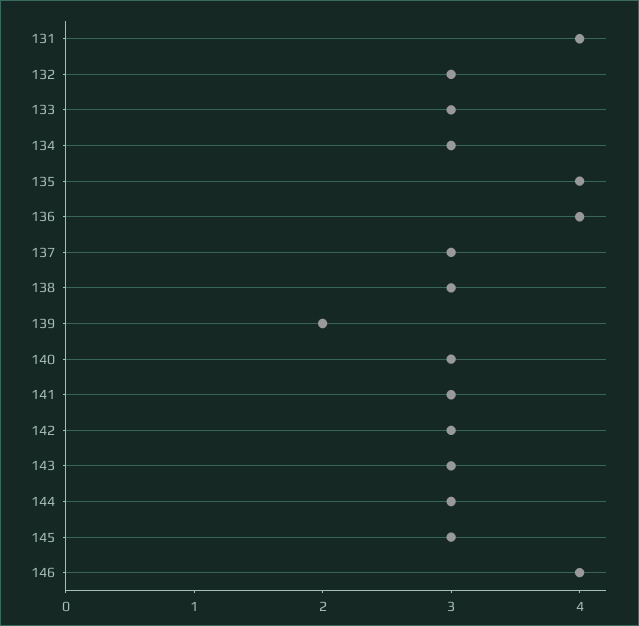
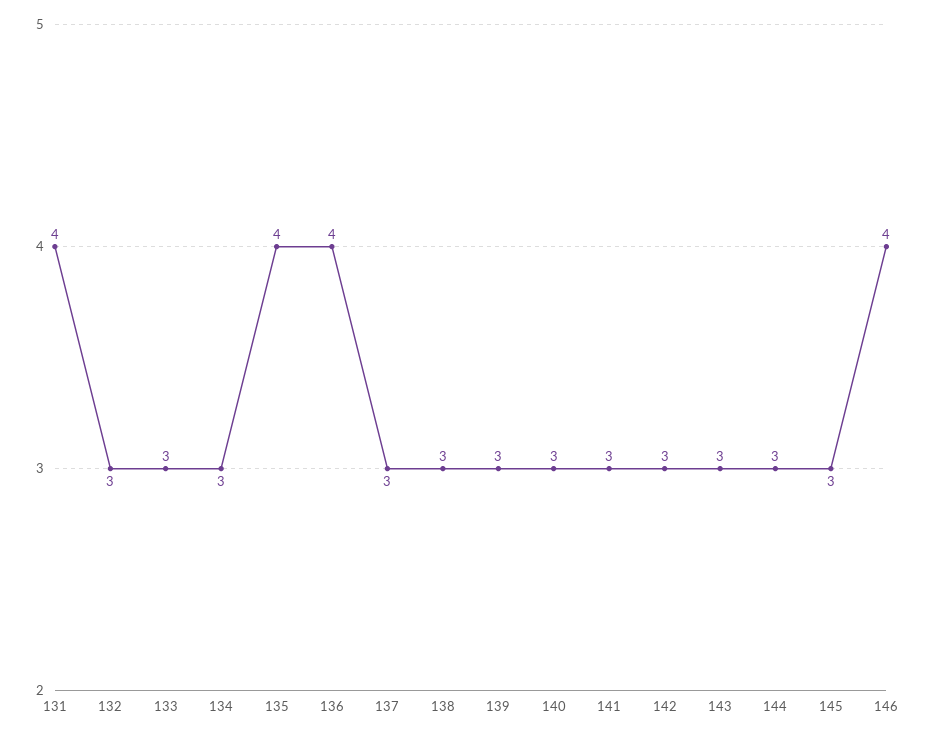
  {
    "131": 4,
    "132": 3,
    "133": 3,
    "134": 3,
    "135": 4,
    "136": 4,
    "137": 3,
    "138": 3,
-   "139": 2,
+   "139": 3,
    "140": 3,
    "141": 3,
    "142": 3,
    "143": 3,
    "144": 3,
    "145": 3,
    "146": 4
  }

